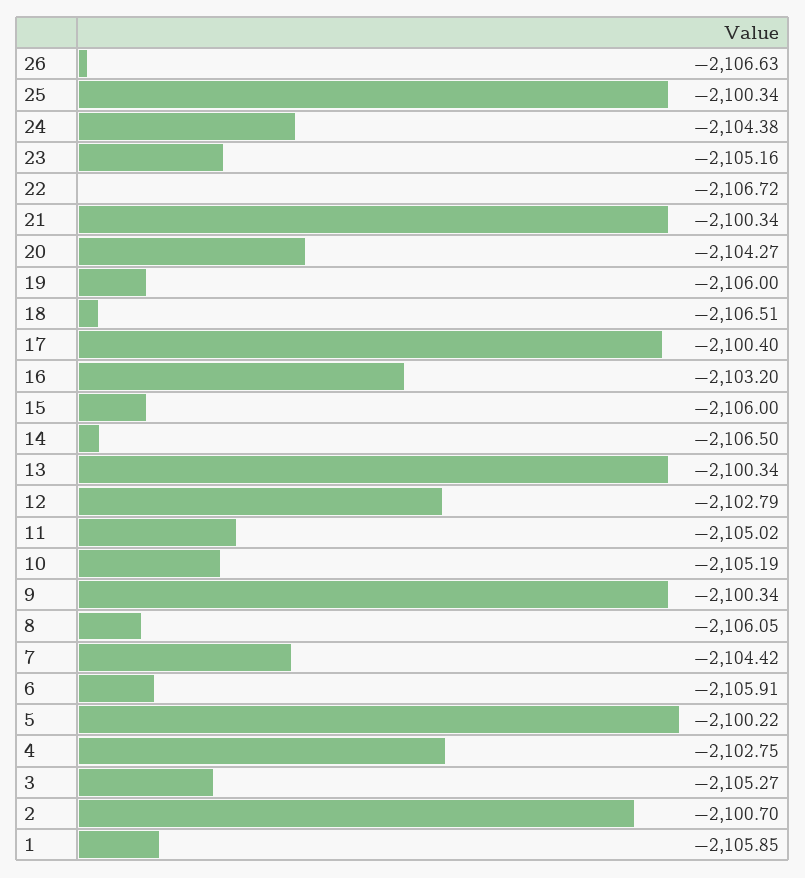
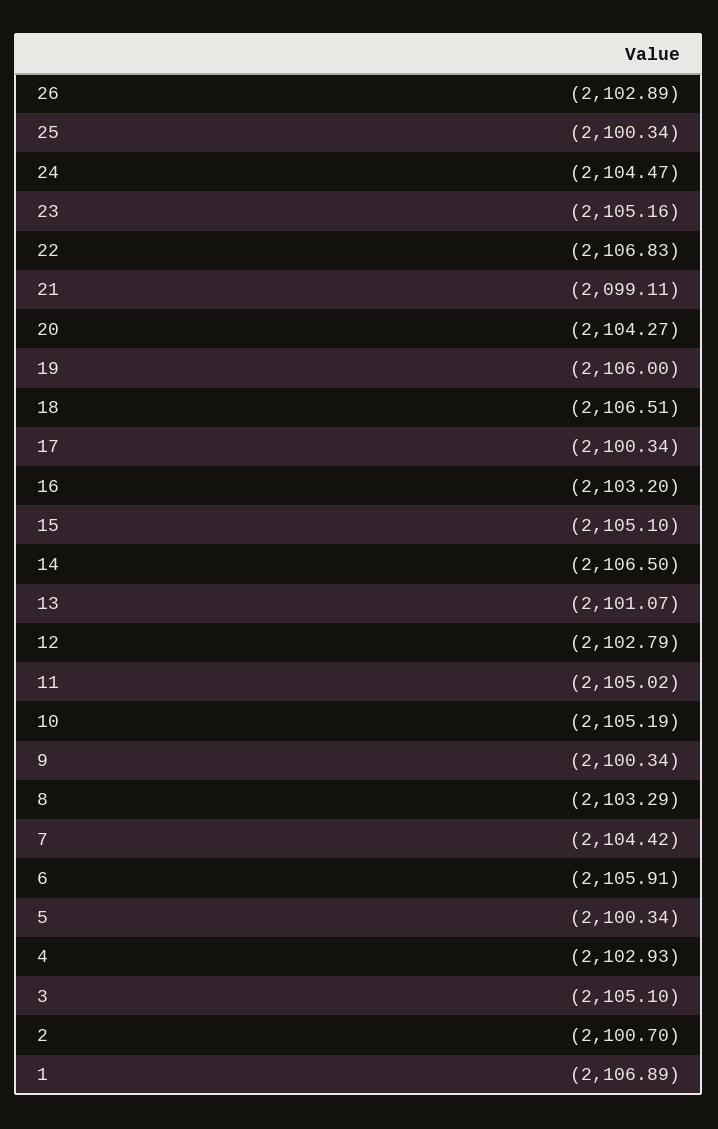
  {
-   "26": -2106.63,
+   "26": -2102.89,
    "25": -2100.34,
-   "24": -2104.38,
+   "24": -2104.47,
    "23": -2105.16,
-   "22": -2106.72,
+   "22": -2106.83,
-   "21": -2100.34,
+   "21": -2099.11,
    "20": -2104.27,
    "19": -2106,
    "18": -2106.51,
-   "17": -2100.4,
+   "17": -2100.34,
    "16": -2103.2,
-   "15": -2106,
+   "15": -2105.1,
    "14": -2106.5,
-   "13": -2100.34,
+   "13": -2101.07,
    "12": -2102.79,
    "11": -2105.02,
    "10": -2105.19,
    "9": -2100.34,
-   "8": -2106.05,
+   "8": -2103.29,
    "7": -2104.42,
    "6": -2105.91,
-   "5": -2100.22,
+   "5": -2100.34,
-   "4": -2102.75,
+   "4": -2102.93,
-   "3": -2105.27,
+   "3": -2105.1,
    "2": -2100.7,
-   "1": -2105.85
+   "1": -2106.89
  }

